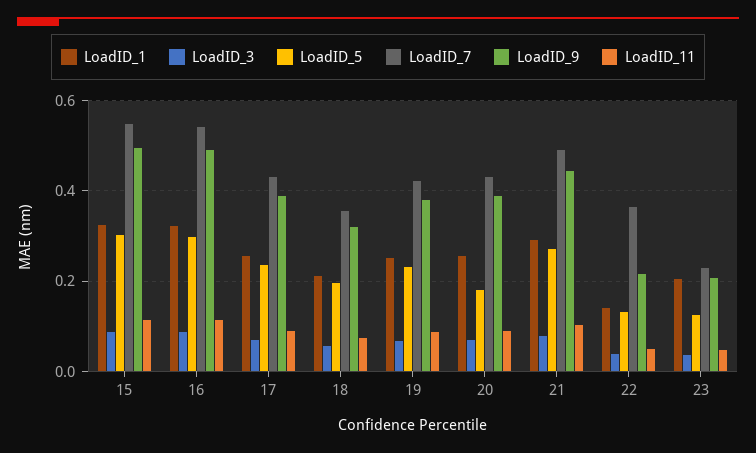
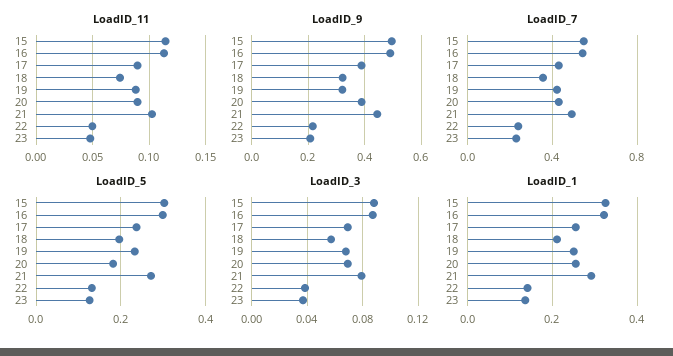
  {
    "LoadID_1": {
      "15": 0.32,
      "16": 0.32,
      "17": 0.26,
      "18": 0.22,
      "19": 0.26,
      "20": 0.26,
      "21": 0.3,
      "22": 0.14,
-     "23": 0.2
+     "23": 0.14
    },
    "LoadID_3": {
      "15": 0.09,
      "16": 0.085,
      "17": 0.07,
      "18": 0.055,
      "19": 0.07,
      "20": 0.07,
      "21": 0.08,
      "22": 0.04,
      "23": 0.035
    },
    "LoadID_5": {
      "15": 0.3,
      "16": 0.3,
      "17": 0.24,
      "18": 0.2,
      "19": 0.24,
      "20": 0.18,
      "21": 0.28,
      "22": 0.14,
      "23": 0.12
    },
    "LoadID_7": {
      "15": 0.54,
      "16": 0.54,
      "17": 0.44,
      "18": 0.36,
      "19": 0.42,
      "20": 0.44,
      "21": 0.5,
-     "22": 0.36,
+     "22": 0.25,
      "23": 0.22
    },
    "LoadID_9": {
      "15": 0.5,
      "16": 0.48,
      "17": 0.38,
      "18": 0.32,
-     "19": 0.38,
+     "19": 0.325,
      "20": 0.38,
      "21": 0.44,
      "22": 0.22,
      "23": 0.2
    },
    "LoadID_11": {
      "15": 0.11,
      "16": 0.11,
      "17": 0.09,
      "18": 0.07,
      "19": 0.09,
      "20": 0.09,
      "21": 0.1,
      "22": 0.05,
      "23": 0.05
    }
  }

